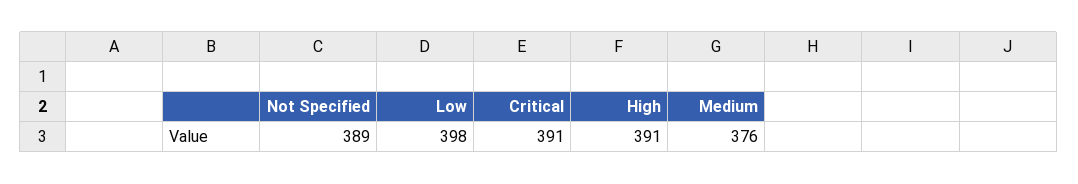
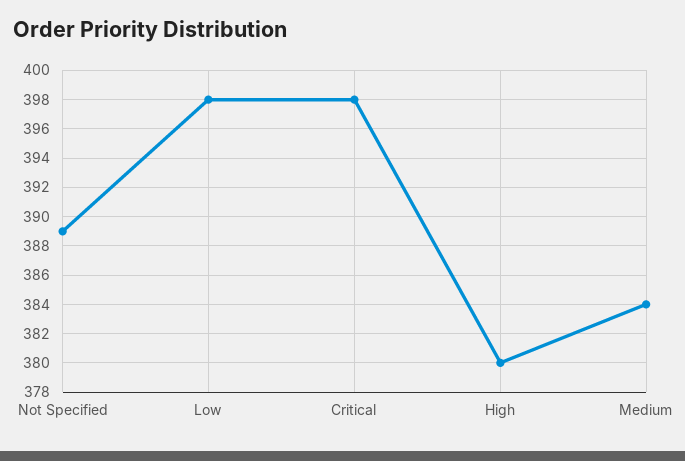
  {
    "Not Specified": 389,
    "Low": 398,
-   "Critical": 391,
+   "Critical": 398,
-   "High": 391,
+   "High": 380,
-   "Medium": 376
+   "Medium": 384
  }

